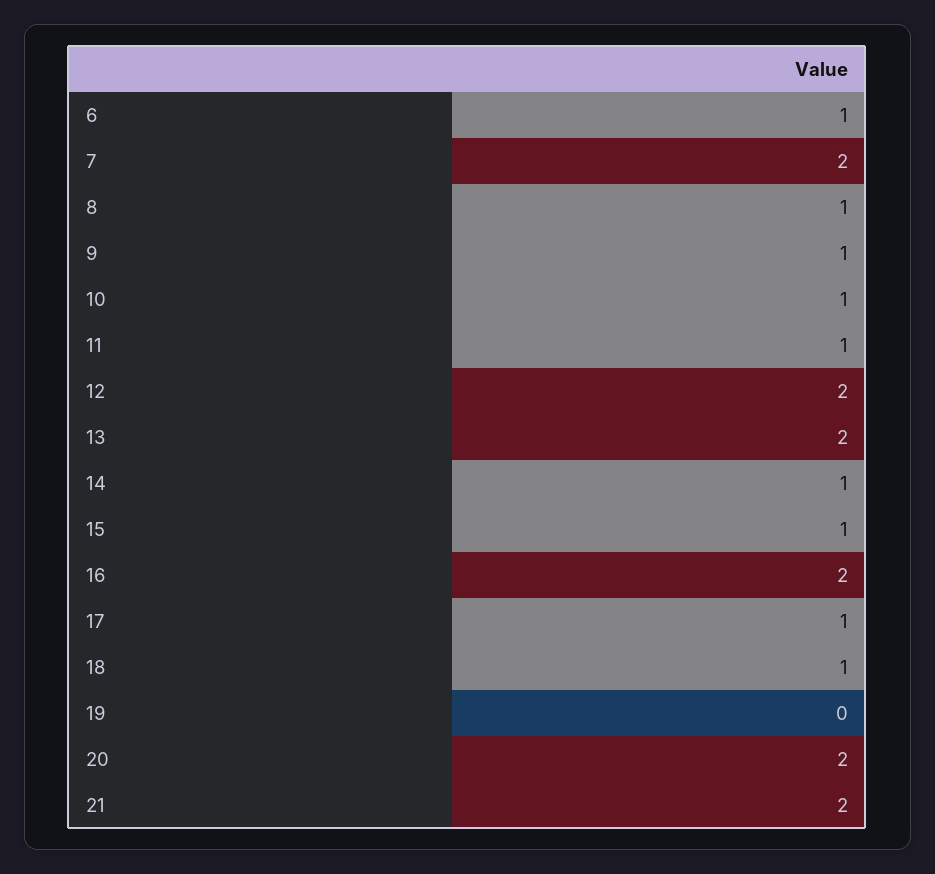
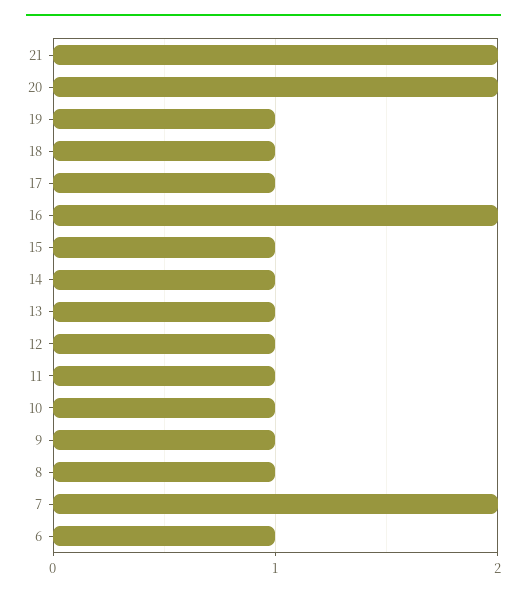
  {
    "6": 1,
    "7": 2,
    "8": 1,
    "9": 1,
    "10": 1,
    "11": 1,
-   "12": 2,
+   "12": 1,
-   "13": 2,
+   "13": 1,
    "14": 1,
    "15": 1,
    "16": 2,
    "17": 1,
    "18": 1,
-   "19": 0,
+   "19": 1,
    "20": 2,
    "21": 2
  }

